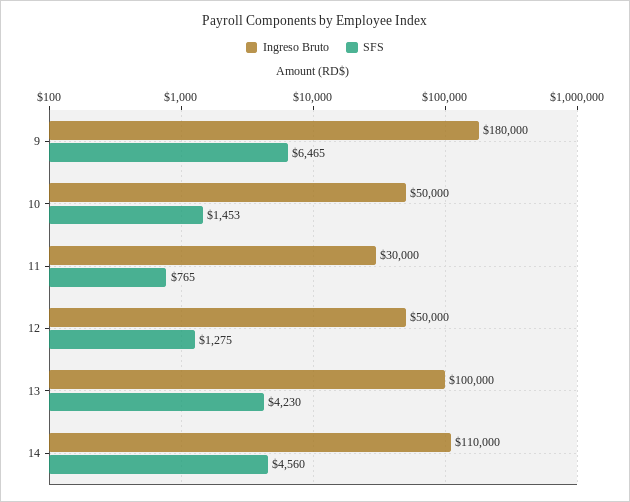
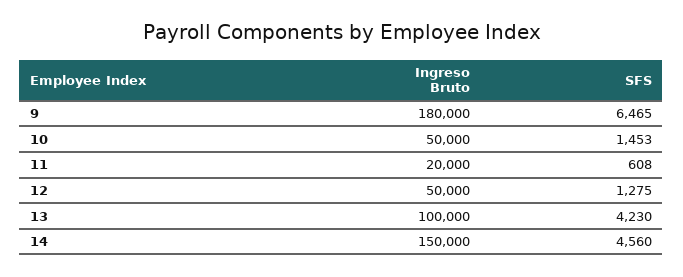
  {
    "Ingreso Bruto": {
      "9": 180000,
      "10": 50000,
-     "11": 30000,
+     "11": 20000,
      "12": 50000,
      "13": 100000,
-     "14": 110000
+     "14": 150000
    },
    "SFS": {
      "9": 6465,
      "10": 1453,
-     "11": 765,
+     "11": 608,
      "12": 1275,
      "13": 4230,
      "14": 4560
    }
  }

